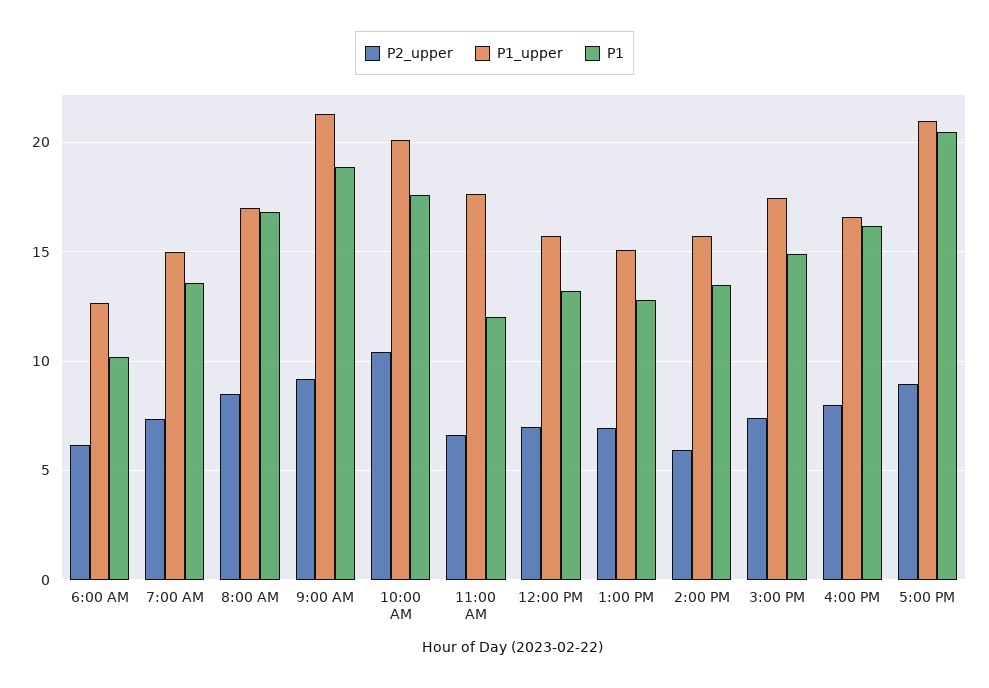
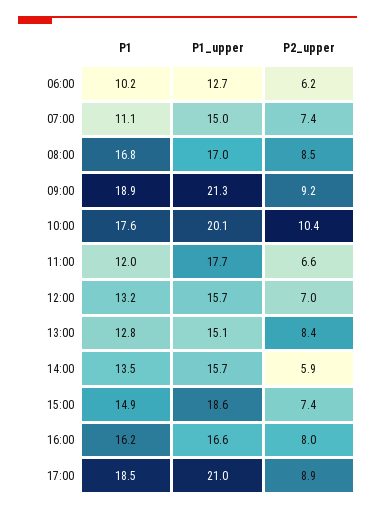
  {
    "P2_upper": {
      "6:00 AM": 6.2,
      "7:00 AM": 7.4,
      "8:00 AM": 8.5,
      "9:00 AM": 9.2,
      "10:00 AM": 10.4,
      "11:00 AM": 6.6,
      "12:00 PM": 7,
-     "1:00 PM": 7,
+     "1:00 PM": 8.4,
      "2:00 PM": 5.9,
      "3:00 PM": 7.4,
      "4:00 PM": 8,
      "5:00 PM": 8.9
    },
    "P1_upper": {
      "6:00 AM": 12.7,
      "7:00 AM": 15,
      "8:00 AM": 17,
      "9:00 AM": 21.3,
      "10:00 AM": 20.1,
      "11:00 AM": 17.7,
      "12:00 PM": 15.7,
      "1:00 PM": 15.1,
      "2:00 PM": 15.7,
-     "3:00 PM": 17.5,
+     "3:00 PM": 18.6,
      "4:00 PM": 16.6,
      "5:00 PM": 21
    },
    "P1": {
      "6:00 AM": 10.2,
-     "7:00 AM": 13.5,
+     "7:00 AM": 11.1,
      "8:00 AM": 16.8,
      "9:00 AM": 18.9,
      "10:00 AM": 17.6,
      "11:00 AM": 12,
      "12:00 PM": 13.2,
      "1:00 PM": 12.8,
      "2:00 PM": 13.5,
      "3:00 PM": 14.9,
      "4:00 PM": 16.2,
-     "5:00 PM": 20.5
+     "5:00 PM": 18.5
    }
  }

